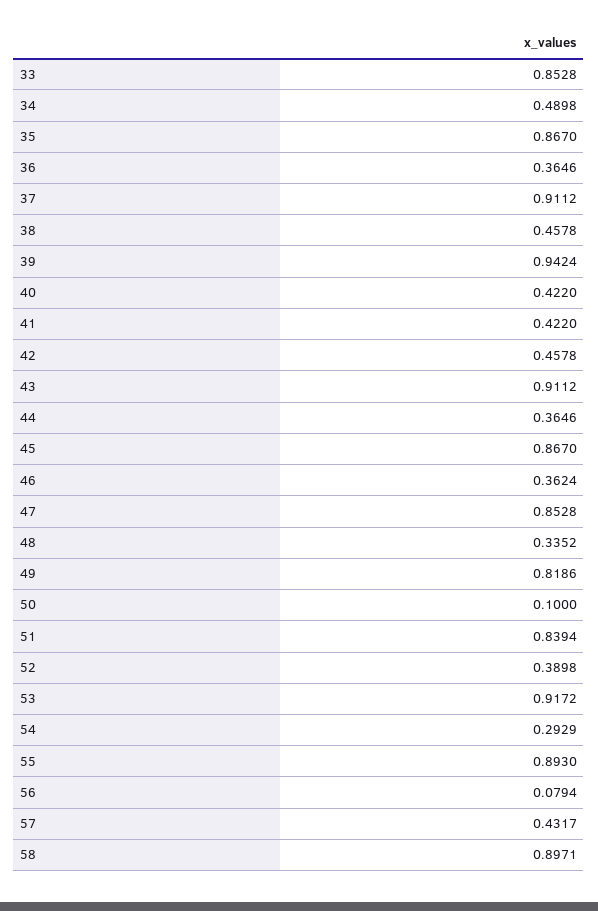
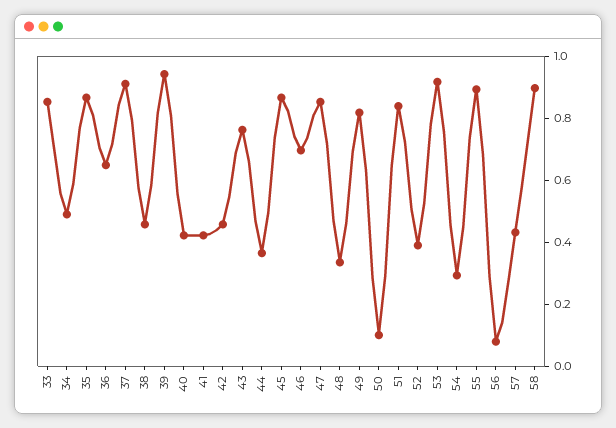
  {
    "33": 0.8528,
    "34": 0.4898,
    "35": 0.867,
-   "36": 0.3646,
+   "36": 0.65,
    "37": 0.9112,
    "38": 0.4578,
    "39": 0.9424,
    "40": 0.422,
    "41": 0.422,
    "42": 0.4578,
-   "43": 0.9112,
+   "43": 0.75,
    "44": 0.3646,
    "45": 0.867,
-   "46": 0.3624,
+   "46": 0.7,
    "47": 0.8528,
    "48": 0.3352,
    "49": 0.8186,
    "50": 0.1,
    "51": 0.8394,
    "52": 0.3898,
    "53": 0.9172,
    "54": 0.2929,
    "55": 0.893,
    "56": 0.0794,
    "57": 0.4317,
    "58": 0.8971
  }

